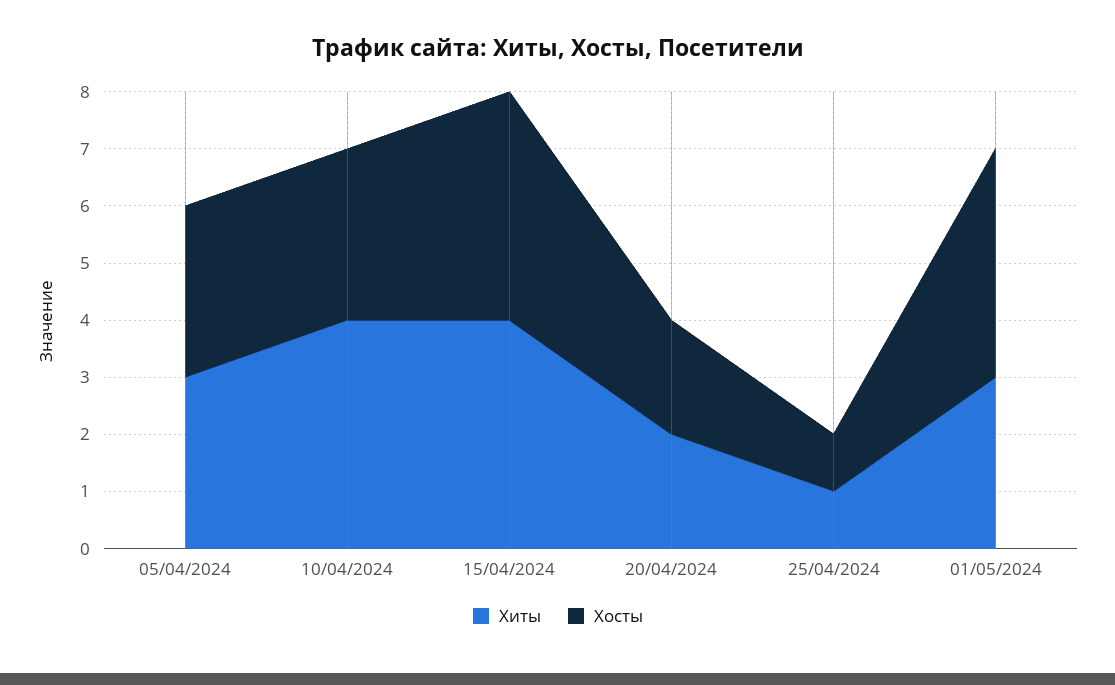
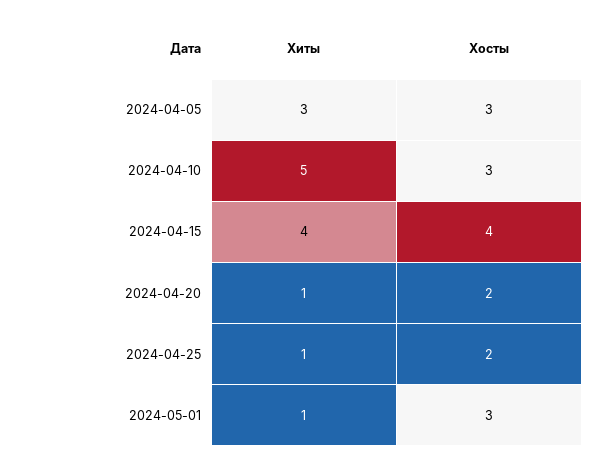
  {
    "Хиты": {
      "05/04/2024": 3,
-     "10/04/2024": 4,
+     "10/04/2024": 5,
      "15/04/2024": 4,
-     "20/04/2024": 2,
+     "20/04/2024": 1,
      "25/04/2024": 1,
-     "01/05/2024": 3
+     "01/05/2024": 1
    },
    "Хосты": {
      "05/04/2024": 3,
      "10/04/2024": 3,
      "15/04/2024": 4,
      "20/04/2024": 2,
-     "25/04/2024": 1,
+     "25/04/2024": 2,
-     "01/05/2024": 4
+     "01/05/2024": 3
    }
  }

